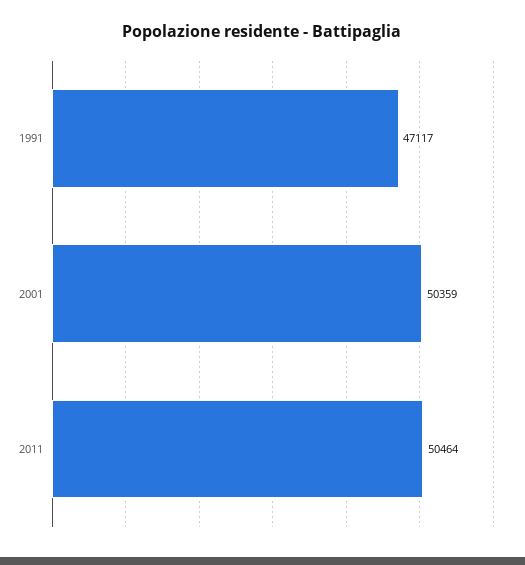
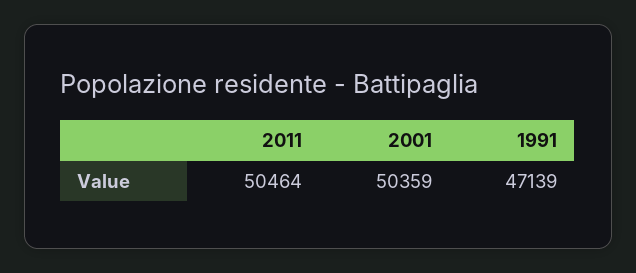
  {
-   "1991": 47117,
+   "1991": 47139,
    "2001": 50359,
    "2011": 50464
  }

